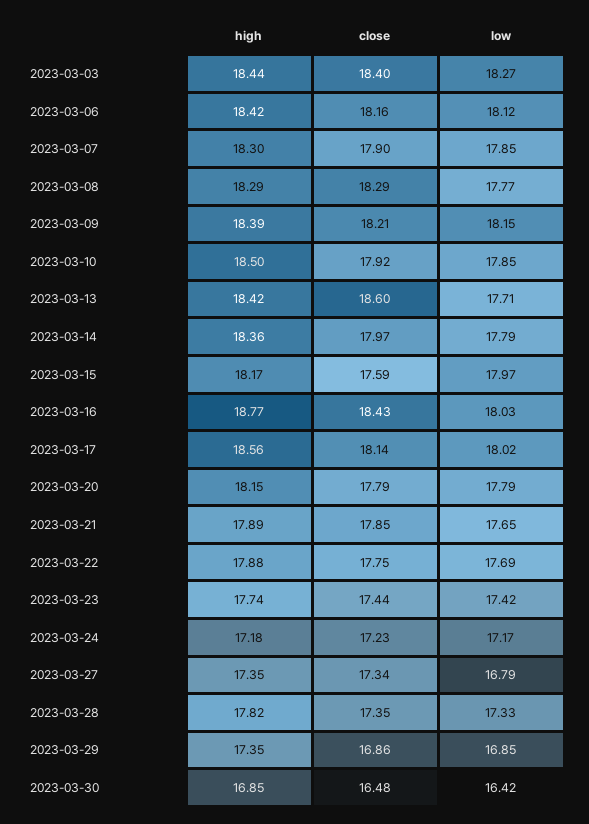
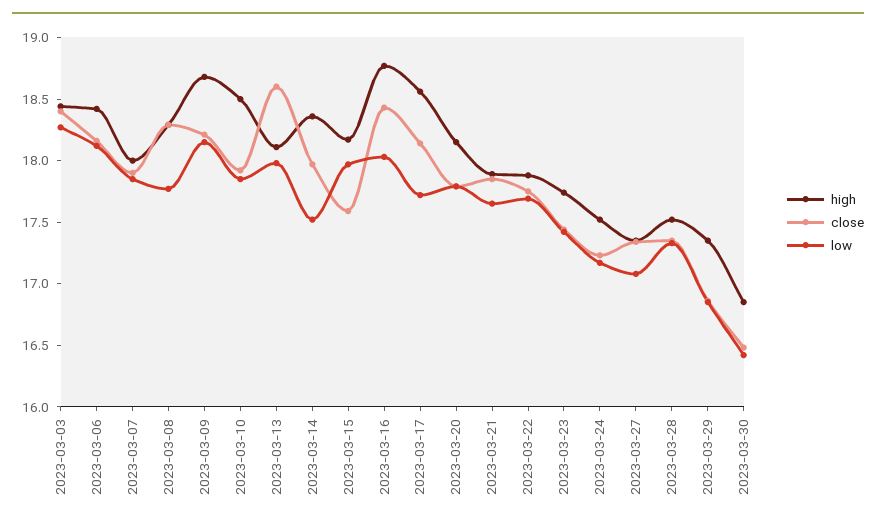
  {
    "high": {
      "2023-03-03": 18.44,
      "2023-03-06": 18.42,
-     "2023-03-07": 18.3,
+     "2023-03-07": 18,
      "2023-03-08": 18.29,
-     "2023-03-09": 18.39,
+     "2023-03-09": 18.7,
      "2023-03-10": 18.5,
-     "2023-03-13": 18.42,
+     "2023-03-13": 18.1,
      "2023-03-14": 18.36,
      "2023-03-15": 18.17,
      "2023-03-16": 18.77,
      "2023-03-17": 18.56,
      "2023-03-20": 18.15,
      "2023-03-21": 17.89,
      "2023-03-22": 17.88,
      "2023-03-23": 17.74,
-     "2023-03-24": 17.18,
+     "2023-03-24": 17.5,
      "2023-03-27": 17.35,
-     "2023-03-28": 17.82,
+     "2023-03-28": 17.5,
      "2023-03-29": 17.35,
      "2023-03-30": 16.85
    },
    "close": {
      "2023-03-03": 18.4,
      "2023-03-06": 18.16,
      "2023-03-07": 17.9,
      "2023-03-08": 18.29,
      "2023-03-09": 18.21,
      "2023-03-10": 17.92,
      "2023-03-13": 18.6,
      "2023-03-14": 17.97,
      "2023-03-15": 17.59,
      "2023-03-16": 18.43,
      "2023-03-17": 18.14,
      "2023-03-20": 17.79,
      "2023-03-21": 17.85,
      "2023-03-22": 17.75,
      "2023-03-23": 17.44,
      "2023-03-24": 17.23,
      "2023-03-27": 17.34,
      "2023-03-28": 17.35,
      "2023-03-29": 16.86,
      "2023-03-30": 16.48
    },
    "low": {
      "2023-03-03": 18.27,
      "2023-03-06": 18.12,
      "2023-03-07": 17.85,
      "2023-03-08": 17.77,
      "2023-03-09": 18.15,
      "2023-03-10": 17.85,
-     "2023-03-13": 17.71,
+     "2023-03-13": 18,
-     "2023-03-14": 17.79,
+     "2023-03-14": 17.5,
      "2023-03-15": 17.97,
      "2023-03-16": 18.03,
-     "2023-03-17": 18.02,
+     "2023-03-17": 17.7,
      "2023-03-20": 17.79,
      "2023-03-21": 17.65,
      "2023-03-22": 17.69,
      "2023-03-23": 17.42,
      "2023-03-24": 17.17,
-     "2023-03-27": 16.79,
+     "2023-03-27": 17.1,
      "2023-03-28": 17.33,
      "2023-03-29": 16.85,
      "2023-03-30": 16.42
    }
  }

